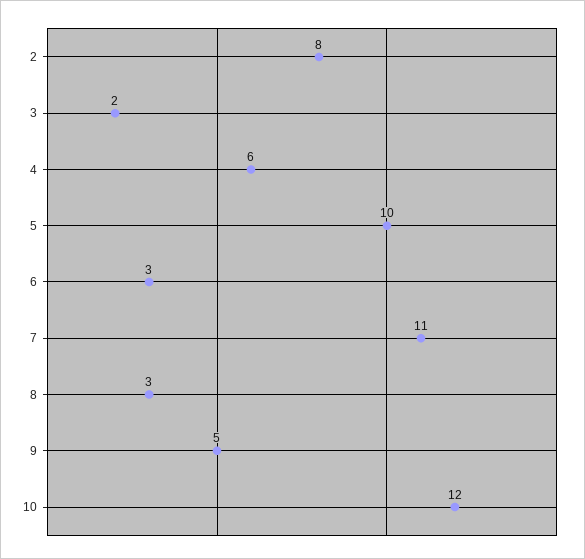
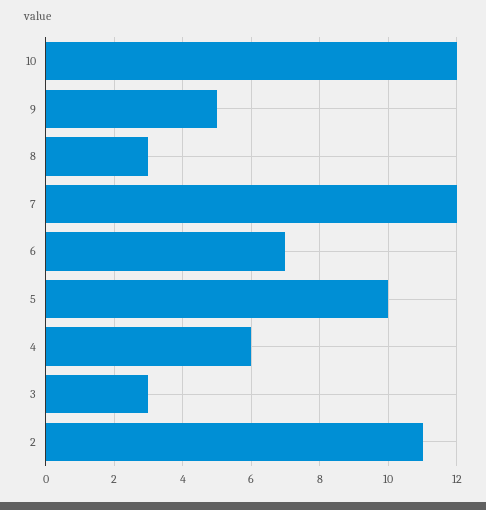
  {
-   "2": 8,
+   "2": 11,
-   "3": 2,
+   "3": 3,
    "4": 6,
    "5": 10,
-   "6": 3,
+   "6": 7,
-   "7": 11,
+   "7": 12,
    "8": 3,
    "9": 5,
    "10": 12
  }

